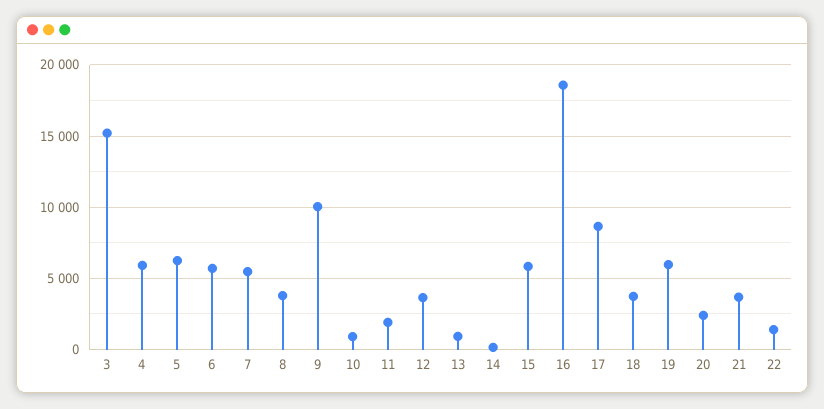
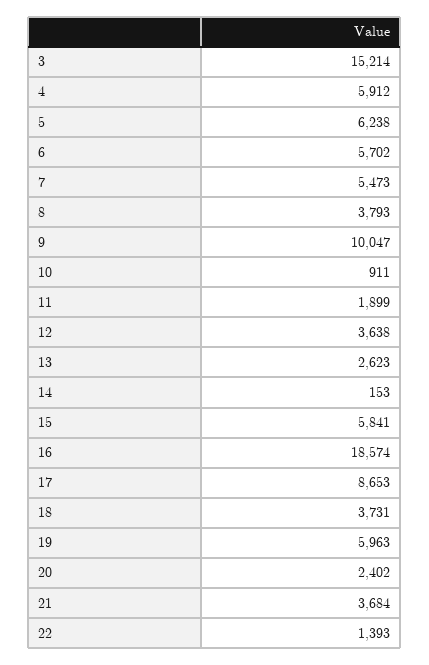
  {
    "3": 15214,
    "4": 5912,
    "5": 6238,
    "6": 5702,
    "7": 5473,
    "8": 3793,
    "9": 10047,
    "10": 911,
    "11": 1899,
    "12": 3638,
-   "13": 1000,
+   "13": 2623,
    "14": 153,
    "15": 5841,
    "16": 18574,
    "17": 8653,
    "18": 3731,
    "19": 5963,
    "20": 2402,
    "21": 3684,
    "22": 1393
  }

